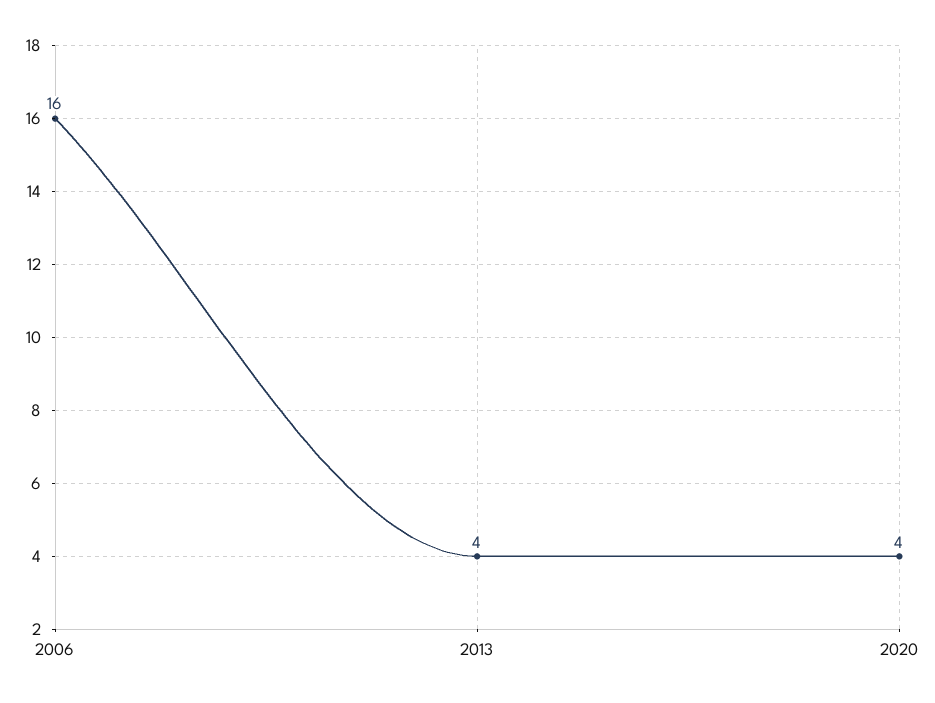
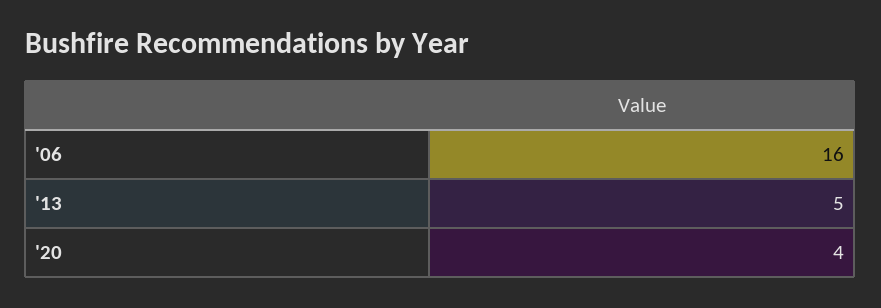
  {
    "2006": 16,
-   "2013": 4,
+   "2013": 5,
    "2020": 4
  }

